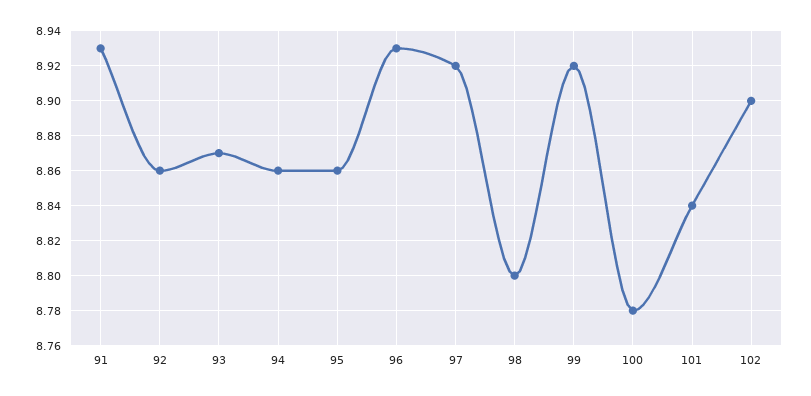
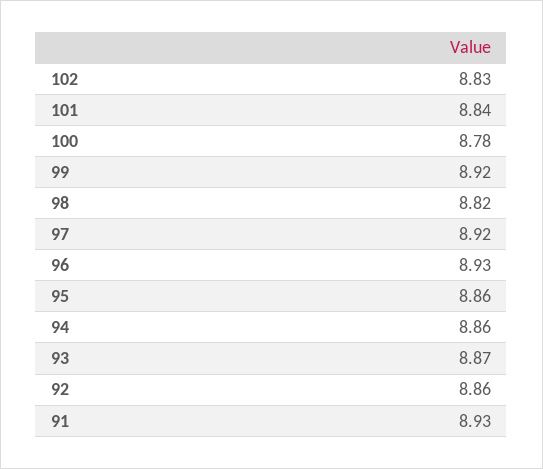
  {
    "91": 8.93,
    "92": 8.86,
    "93": 8.87,
    "94": 8.86,
    "95": 8.86,
    "96": 8.93,
    "97": 8.92,
-   "98": 8.8,
+   "98": 8.82,
    "99": 8.92,
    "100": 8.78,
    "101": 8.84,
-   "102": 8.9
+   "102": 8.83
  }

